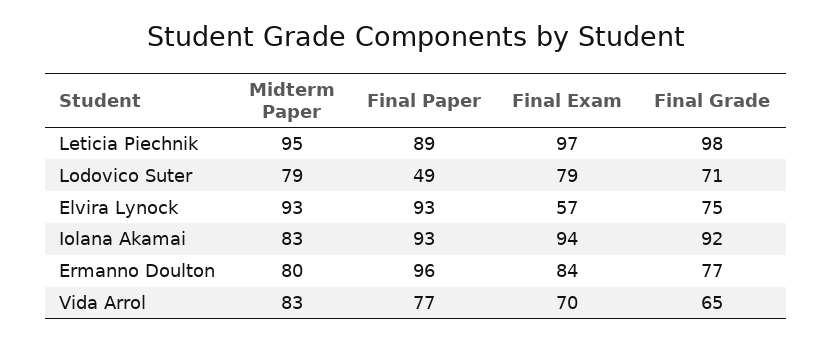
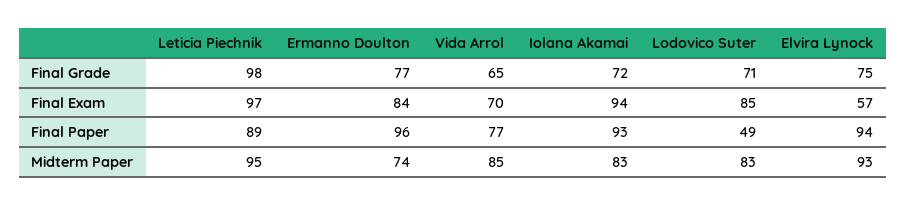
  {
    "Midterm Paper": {
      "Leticia Piechnik": 95,
-     "Lodovico Suter": 79,
+     "Lodovico Suter": 83,
      "Elvira Lynock": 93,
      "Iolana Akamai": 83,
-     "Ermanno Doulton": 80,
+     "Ermanno Doulton": 74,
-     "Vida Arrol": 83
+     "Vida Arrol": 85
    },
    "Final Paper": {
      "Leticia Piechnik": 89,
      "Lodovico Suter": 49,
-     "Elvira Lynock": 93,
+     "Elvira Lynock": 94,
      "Iolana Akamai": 93,
      "Ermanno Doulton": 96,
      "Vida Arrol": 77
    },
    "Final Exam": {
      "Leticia Piechnik": 97,
-     "Lodovico Suter": 79,
+     "Lodovico Suter": 85,
      "Elvira Lynock": 57,
      "Iolana Akamai": 94,
      "Ermanno Doulton": 84,
      "Vida Arrol": 70
    },
    "Final Grade": {
      "Leticia Piechnik": 98,
      "Lodovico Suter": 71,
      "Elvira Lynock": 75,
-     "Iolana Akamai": 92,
+     "Iolana Akamai": 72,
      "Ermanno Doulton": 77,
      "Vida Arrol": 65
    }
  }

